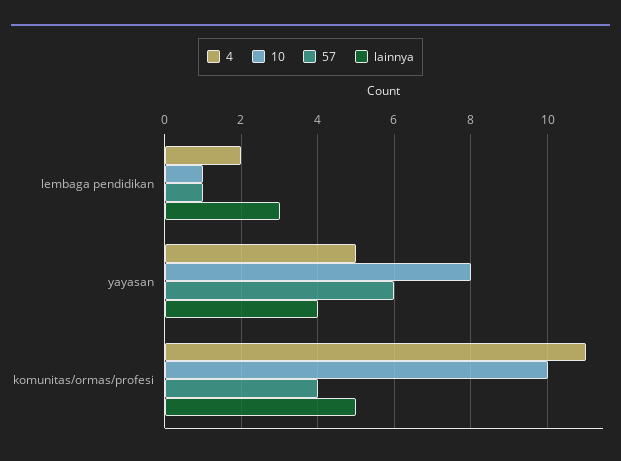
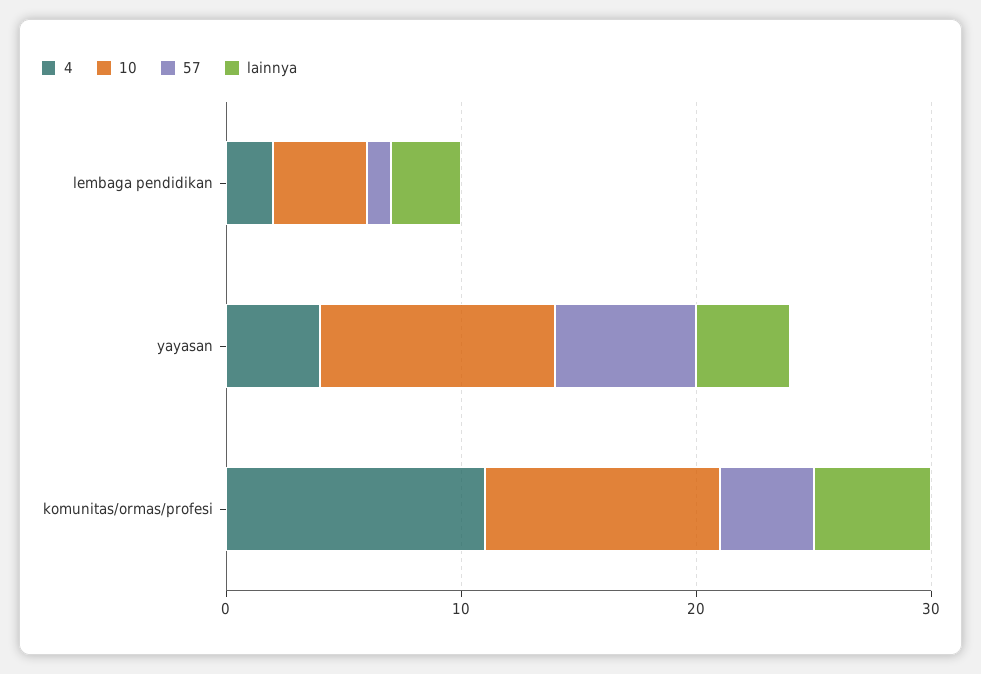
  {
    "4": {
      "lembaga pendidikan": 2,
-     "yayasan": 5,
+     "yayasan": 4,
      "komunitas/ormas/profesi": 11
    },
    "10": {
-     "lembaga pendidikan": 1,
+     "lembaga pendidikan": 4,
-     "yayasan": 8,
+     "yayasan": 10,
      "komunitas/ormas/profesi": 10
    },
    "57": {
      "lembaga pendidikan": 1,
      "yayasan": 6,
      "komunitas/ormas/profesi": 4
    },
    "lainnya": {
      "lembaga pendidikan": 3,
      "yayasan": 4,
      "komunitas/ormas/profesi": 5
    }
  }

